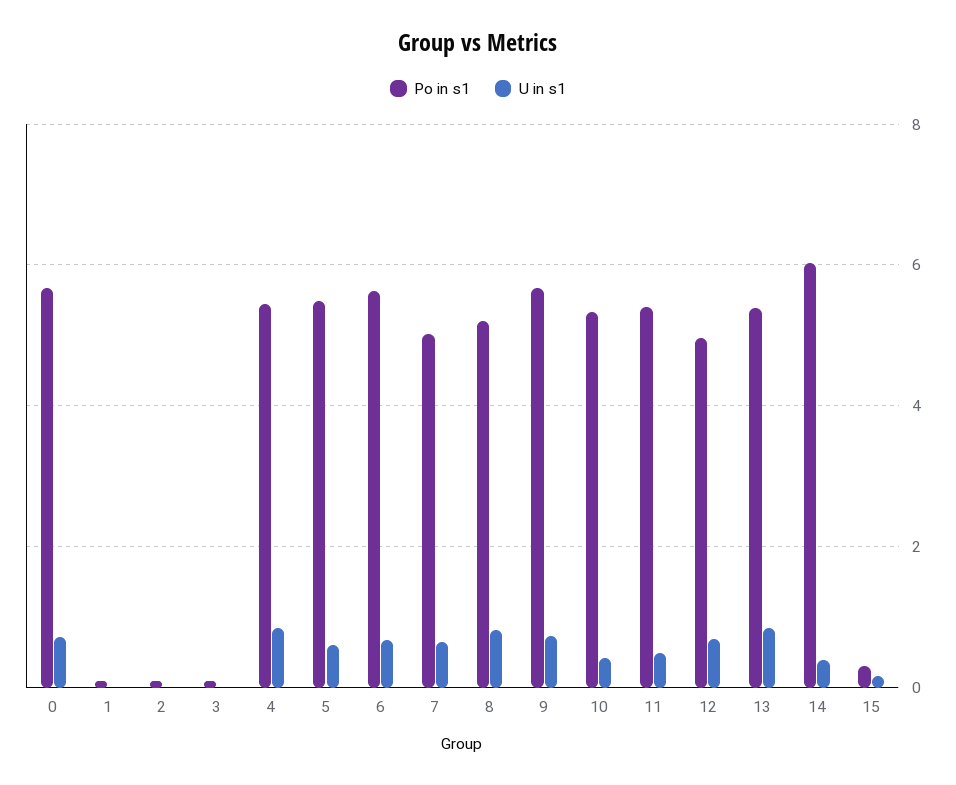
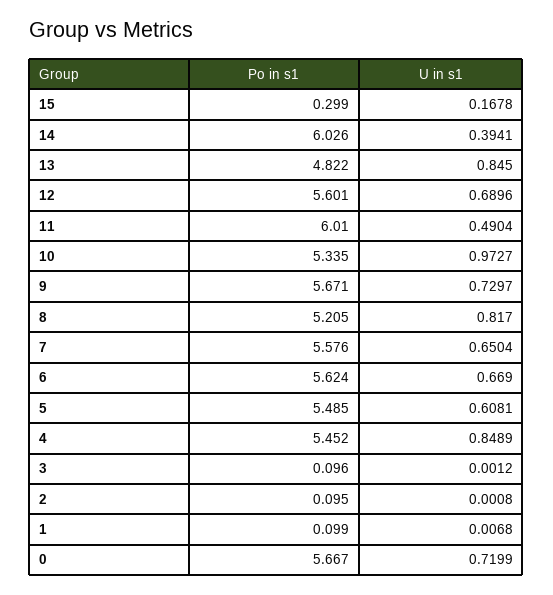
  {
    "Po in s1": {
      "0": 5.667,
      "1": 0.099,
      "2": 0.095,
      "3": 0.096,
      "4": 5.452,
      "5": 5.485,
      "6": 5.624,
-     "7": 5,
+     "7": 5.576,
      "8": 5.205,
      "9": 5.671,
      "10": 5.335,
-     "11": 5.4,
+     "11": 6.01,
-     "12": 5,
+     "12": 5.601,
-     "13": 5.4,
+     "13": 4.822,
      "14": 6.026,
      "15": 0.299
    },
    "U in s1": {
      "0": 0.7199,
      "1": 0.0068,
      "2": 0.0008,
      "3": 0.0012,
      "4": 0.8489,
      "5": 0.6081,
      "6": 0.669,
      "7": 0.6504,
      "8": 0.817,
      "9": 0.7297,
-     "10": 0.4,
+     "10": 0.9727,
      "11": 0.4904,
      "12": 0.6896,
      "13": 0.845,
      "14": 0.3941,
      "15": 0.1678
    }
  }

